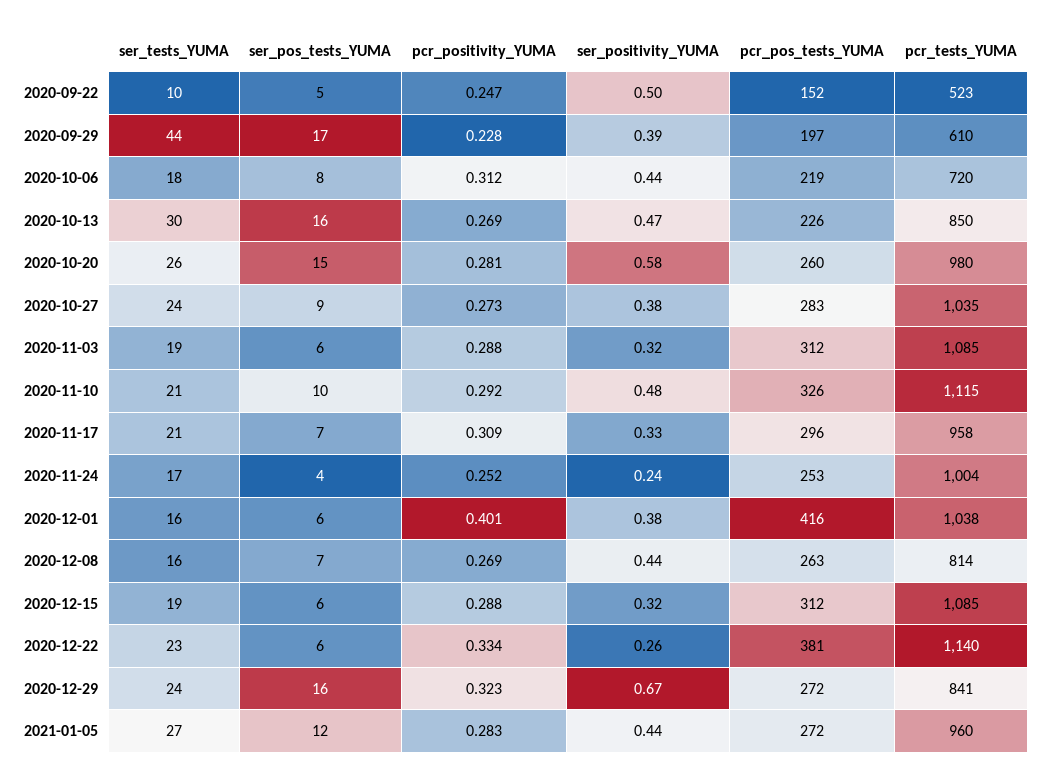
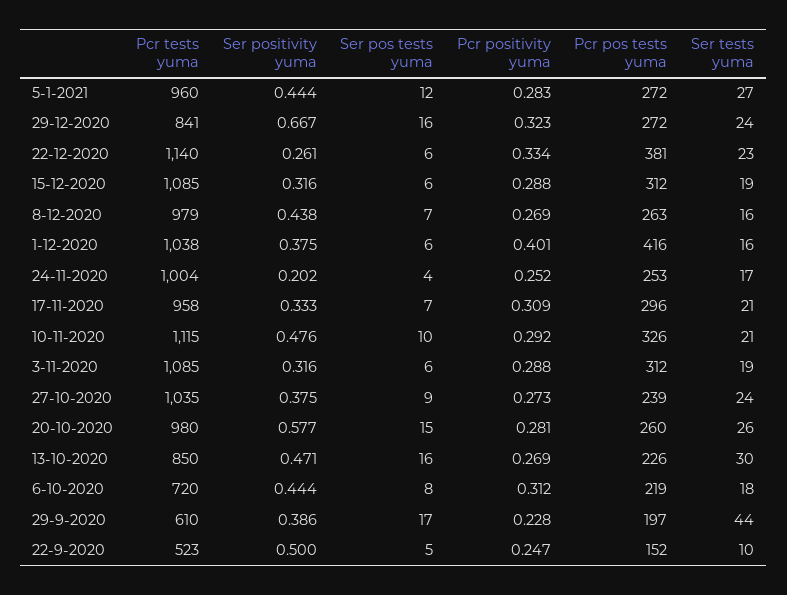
  {
    "ser_tests_YUMA": {
      "2020-09-22": 10,
      "2020-09-29": 44,
      "2020-10-06": 18,
      "2020-10-13": 30,
      "2020-10-20": 26,
      "2020-10-27": 24,
      "2020-11-03": 19,
      "2020-11-10": 21,
      "2020-11-17": 21,
      "2020-11-24": 17,
      "2020-12-01": 16,
      "2020-12-08": 16,
      "2020-12-15": 19,
      "2020-12-22": 23,
      "2020-12-29": 24,
      "2021-01-05": 27
    },
    "ser_pos_tests_YUMA": {
      "2020-09-22": 5,
      "2020-09-29": 17,
      "2020-10-06": 8,
      "2020-10-13": 16,
      "2020-10-20": 15,
      "2020-10-27": 9,
      "2020-11-03": 6,
      "2020-11-10": 10,
      "2020-11-17": 7,
      "2020-11-24": 4,
      "2020-12-01": 6,
      "2020-12-08": 7,
      "2020-12-15": 6,
      "2020-12-22": 6,
      "2020-12-29": 16,
      "2021-01-05": 12
    },
    "pcr_positivity_YUMA": {
      "2020-09-22": 0.247,
      "2020-09-29": 0.228,
      "2020-10-06": 0.312,
      "2020-10-13": 0.269,
      "2020-10-20": 0.281,
      "2020-10-27": 0.273,
      "2020-11-03": 0.288,
      "2020-11-10": 0.292,
      "2020-11-17": 0.309,
      "2020-11-24": 0.252,
      "2020-12-01": 0.401,
      "2020-12-08": 0.269,
      "2020-12-15": 0.288,
      "2020-12-22": 0.334,
      "2020-12-29": 0.323,
      "2021-01-05": 0.283
    },
    "ser_positivity_YUMA": {
      "2020-09-22": 0.5,
      "2020-09-29": 0.386,
      "2020-10-06": 0.444,
      "2020-10-13": 0.471,
      "2020-10-20": 0.577,
      "2020-10-27": 0.375,
      "2020-11-03": 0.316,
      "2020-11-10": 0.476,
      "2020-11-17": 0.333,
-     "2020-11-24": 0.24,
+     "2020-11-24": 0.202,
      "2020-12-01": 0.375,
      "2020-12-08": 0.438,
      "2020-12-15": 0.316,
      "2020-12-22": 0.261,
      "2020-12-29": 0.667,
      "2021-01-05": 0.444
    },
    "pcr_pos_tests_YUMA": {
      "2020-09-22": 152,
      "2020-09-29": 197,
      "2020-10-06": 219,
      "2020-10-13": 226,
      "2020-10-20": 260,
-     "2020-10-27": 283,
+     "2020-10-27": 239,
      "2020-11-03": 312,
      "2020-11-10": 326,
      "2020-11-17": 296,
      "2020-11-24": 253,
      "2020-12-01": 416,
      "2020-12-08": 263,
      "2020-12-15": 312,
      "2020-12-22": 381,
      "2020-12-29": 272,
      "2021-01-05": 272
    },
    "pcr_tests_YUMA": {
      "2020-09-22": 523,
      "2020-09-29": 610,
      "2020-10-06": 720,
      "2020-10-13": 850,
      "2020-10-20": 980,
      "2020-10-27": 1035,
      "2020-11-03": 1085,
      "2020-11-10": 1115,
      "2020-11-17": 958,
      "2020-11-24": 1004,
      "2020-12-01": 1038,
-     "2020-12-08": 814,
+     "2020-12-08": 979,
      "2020-12-15": 1085,
      "2020-12-22": 1140,
      "2020-12-29": 841,
      "2021-01-05": 960
    }
  }

